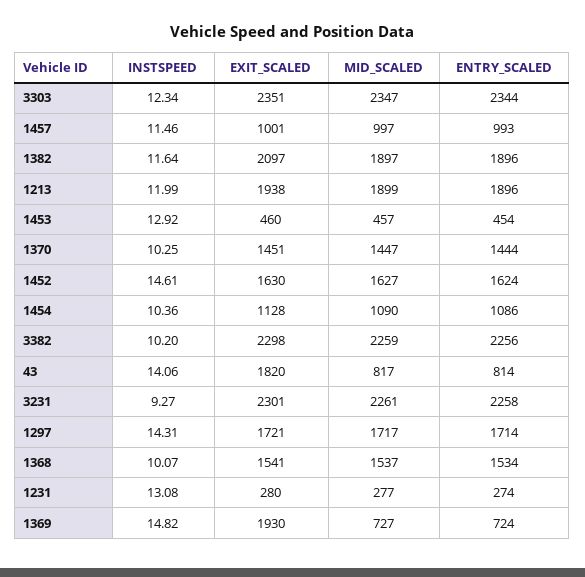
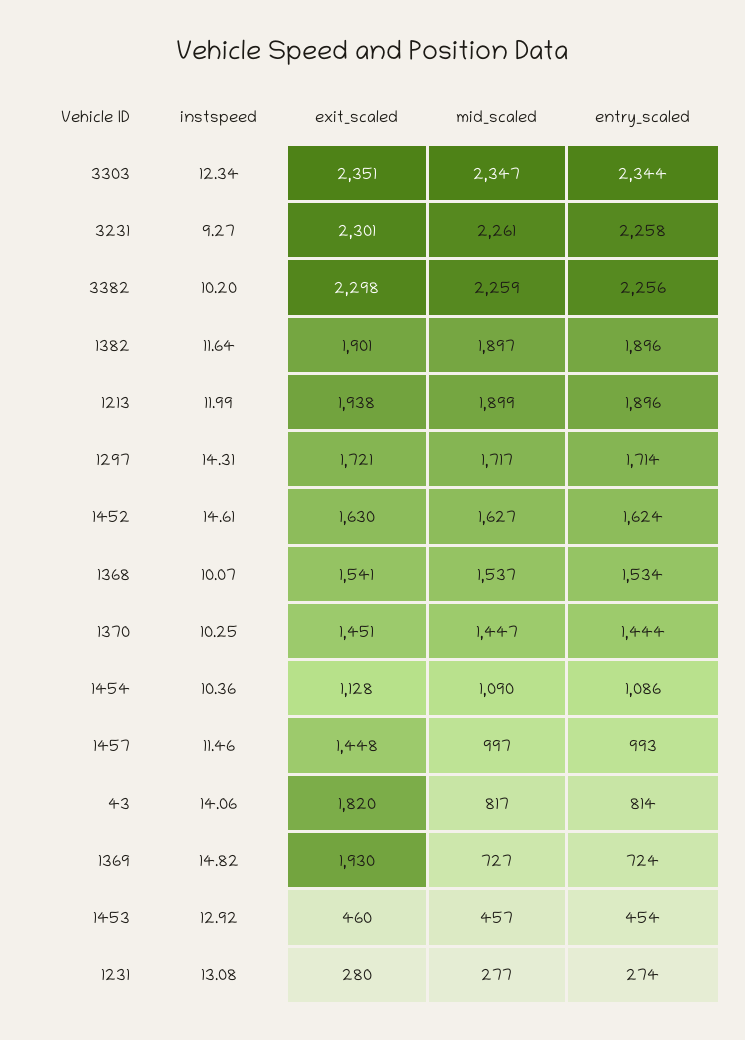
  {
    "INSTSPEED": {
      "3303": 12.34,
      "1457": 11.46,
      "1382": 11.64,
      "1213": 11.99,
      "1453": 12.92,
      "1370": 10.25,
      "1452": 14.61,
      "1454": 10.36,
      "3382": 10.2,
      "43": 14.06,
      "3231": 9.27,
      "1297": 14.31,
      "1368": 10.07,
      "1231": 13.08,
      "1369": 14.82
    },
    "EXIT_SCALED": {
      "3303": 2351,
-     "1457": 1001,
+     "1457": 1448,
-     "1382": 2097,
+     "1382": 1901,
      "1213": 1938,
      "1453": 460,
      "1370": 1451,
      "1452": 1630,
      "1454": 1128,
      "3382": 2298,
      "43": 1820,
      "3231": 2301,
      "1297": 1721,
      "1368": 1541,
      "1231": 280,
      "1369": 1930
    },
    "MID_SCALED": {
      "3303": 2347,
      "1457": 997,
      "1382": 1897,
      "1213": 1899,
      "1453": 457,
      "1370": 1447,
      "1452": 1627,
      "1454": 1090,
      "3382": 2259,
      "43": 817,
      "3231": 2261,
      "1297": 1717,
      "1368": 1537,
      "1231": 277,
      "1369": 727
    },
    "ENTRY_SCALED": {
      "3303": 2344,
      "1457": 993,
      "1382": 1896,
      "1213": 1896,
      "1453": 454,
      "1370": 1444,
      "1452": 1624,
      "1454": 1086,
      "3382": 2256,
      "43": 814,
      "3231": 2258,
      "1297": 1714,
      "1368": 1534,
      "1231": 274,
      "1369": 724
    }
  }

